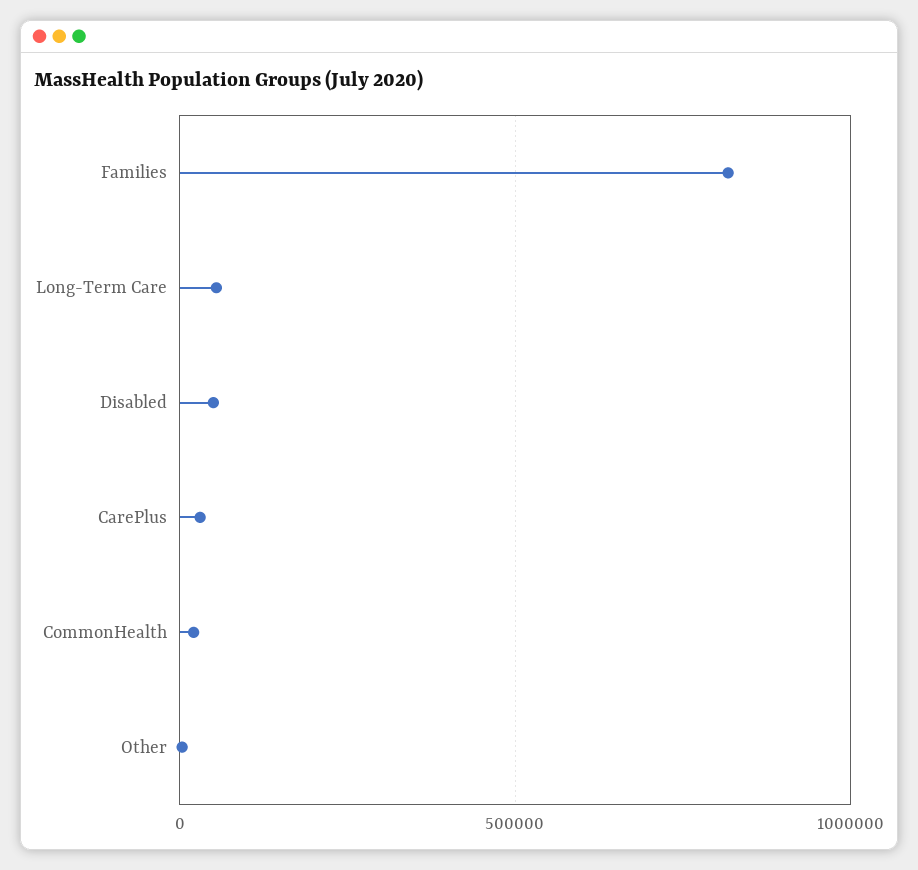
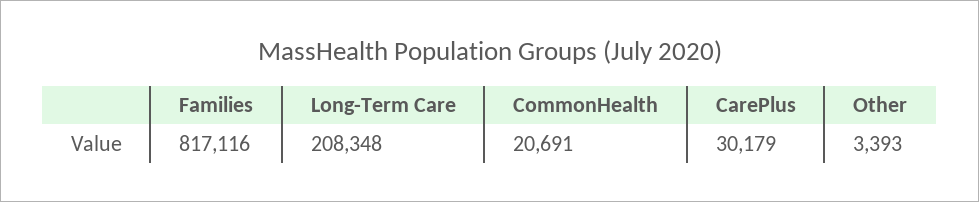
  {
    "Families": 817116,
-   "Long-Term Care": 50000,
+   "Long-Term Care": 208348,
-   "Disabled": 50000,
    "CarePlus": 30179,
    "CommonHealth": 20691,
    "Other": 3393
  }

